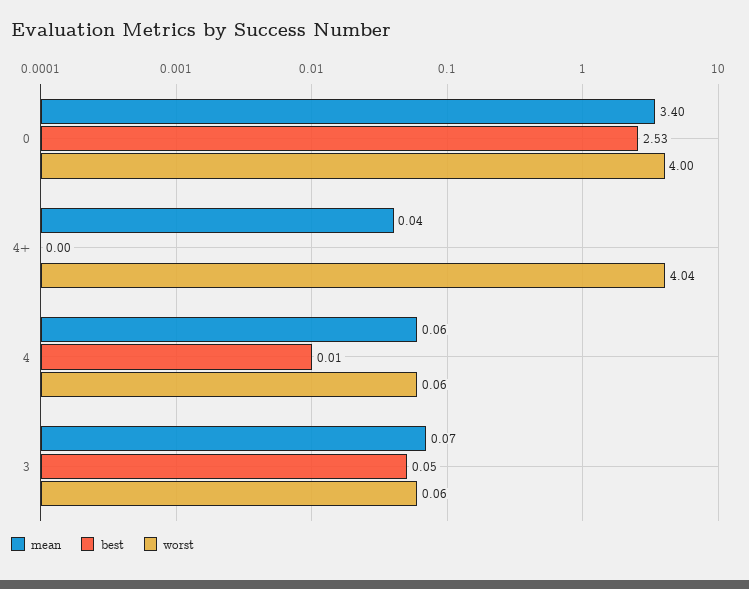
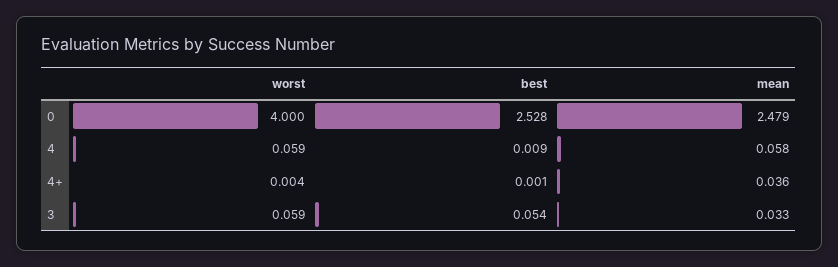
  {
    "mean": {
-     "0": 3.4,
+     "0": 2.479,
      "4+": 0.036,
      "4": 0.058,
-     "3": 0.07
+     "3": 0.033
    },
    "best": {
      "0": 2.528,
      "4+": 0.001,
      "4": 0.009,
      "3": 0.054
    },
    "worst": {
      "0": 4,
-     "4+": 4.04,
+     "4+": 0.004,
      "4": 0.059,
      "3": 0.059
    }
  }

